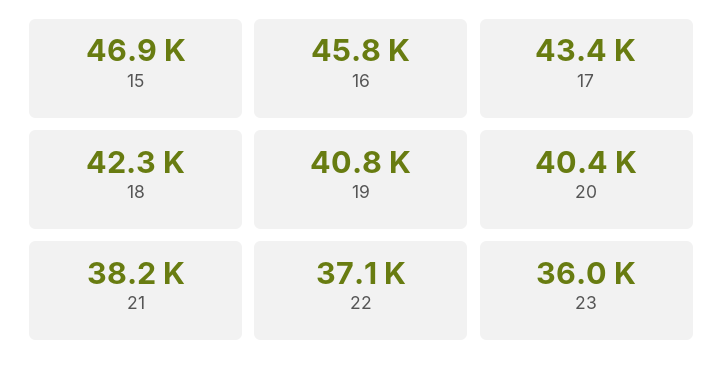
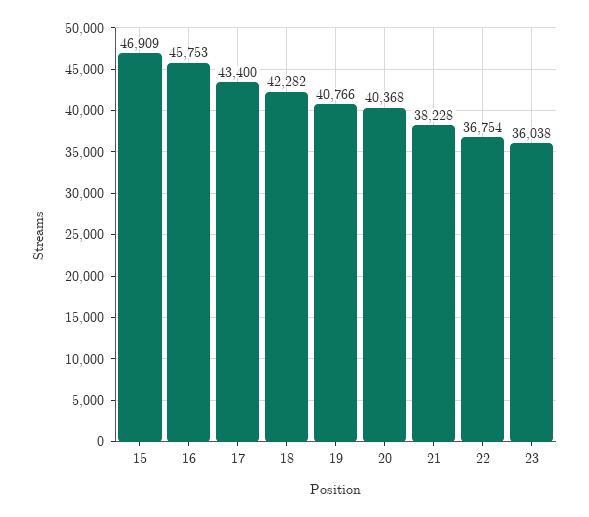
  {
    "15": 46909,
    "16": 45753,
    "17": 43400,
    "18": 42282,
    "19": 40766,
    "20": 40368,
    "21": 38228,
-   "22": 37100,
+   "22": 36754,
    "23": 36038
  }

